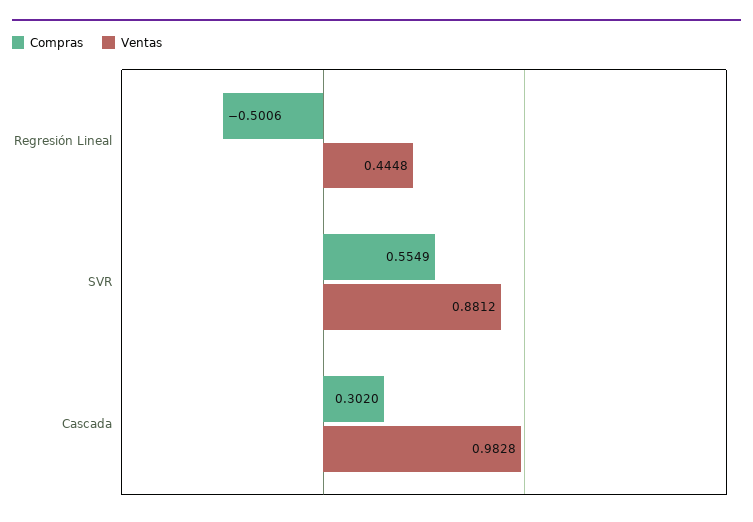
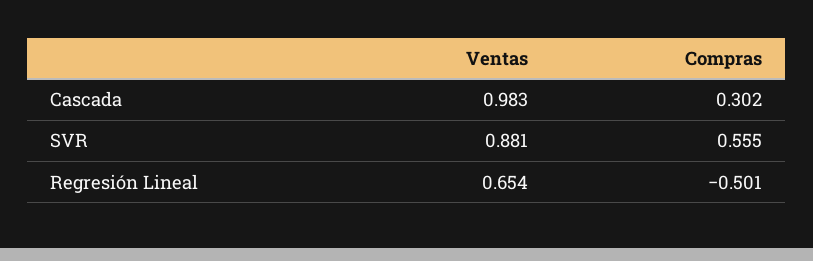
  {
    "Compras": {
      "Regresión Lineal": -0.5006,
      "SVR": 0.5549,
      "Cascada": 0.302
    },
    "Ventas": {
-     "Regresión Lineal": 0.4448,
+     "Regresión Lineal": 0.654,
      "SVR": 0.8812,
      "Cascada": 0.9828
    }
  }

